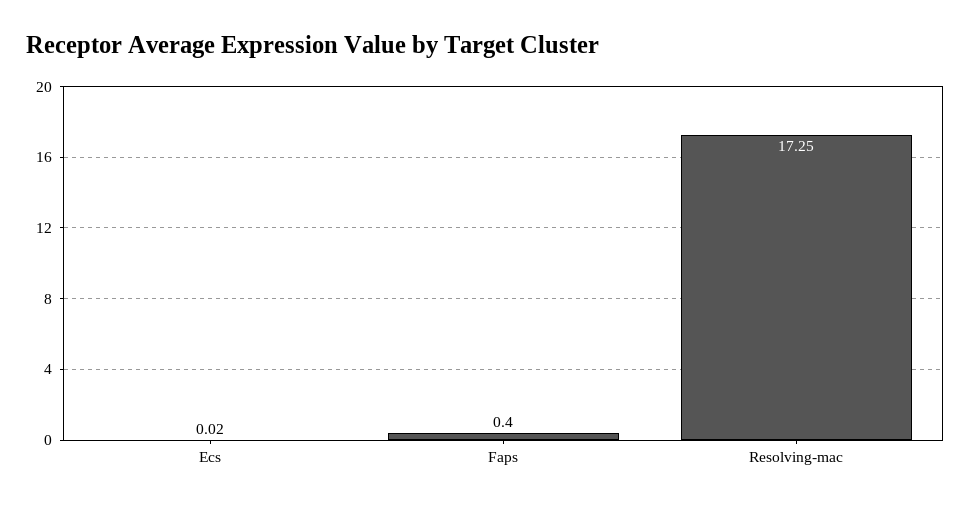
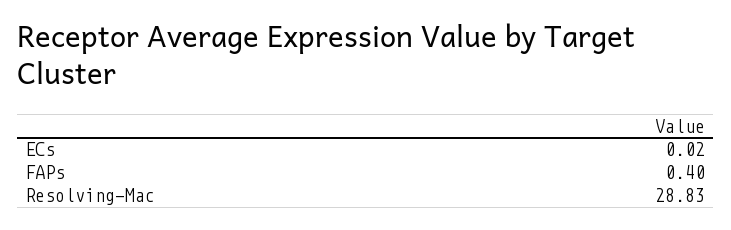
  {
    "Ecs": 0.02,
    "Faps": 0.4,
-   "Resolving-mac": 17.25
+   "Resolving-mac": 28.83
  }

